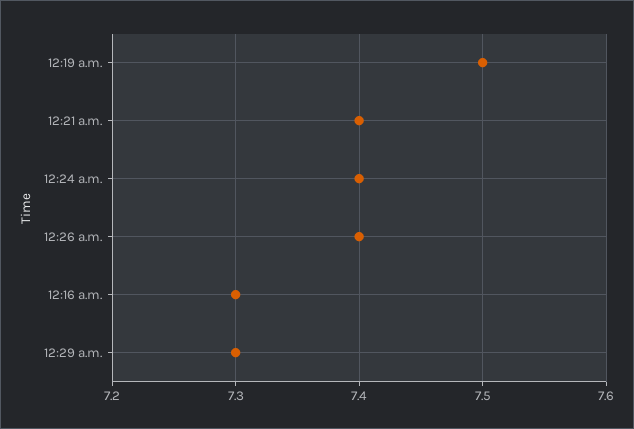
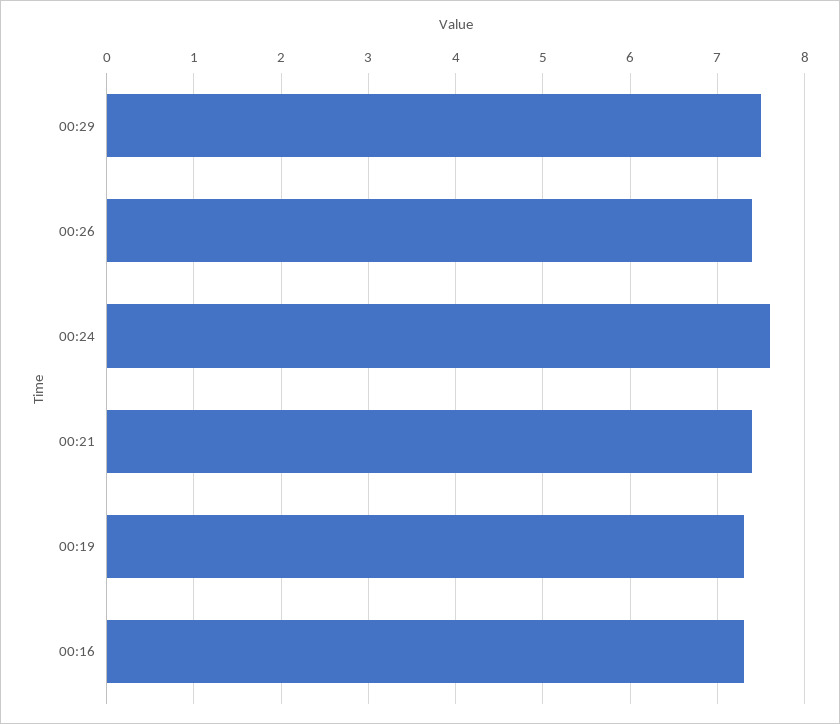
  {
-   "12:19 a.m.": 7.5,
+   "12:19 a.m.": 7.3,
    "12:21 a.m.": 7.4,
-   "12:24 a.m.": 7.4,
+   "12:24 a.m.": 7.6,
    "12:26 a.m.": 7.4,
    "12:16 a.m.": 7.3,
-   "12:29 a.m.": 7.3
+   "12:29 a.m.": 7.5
  }

